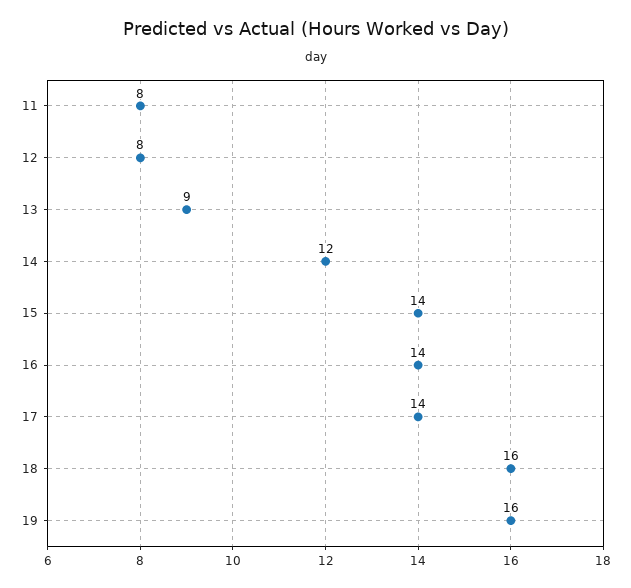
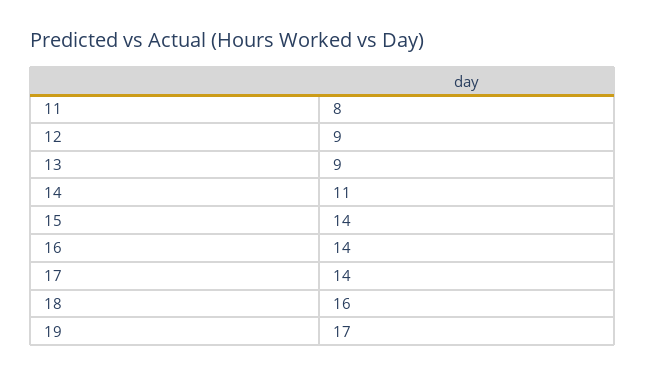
  {
    "11": 8,
-   "12": 8,
+   "12": 9,
    "13": 9,
-   "14": 12,
+   "14": 11,
    "15": 14,
    "16": 14,
    "17": 14,
    "18": 16,
-   "19": 16
+   "19": 17
  }

